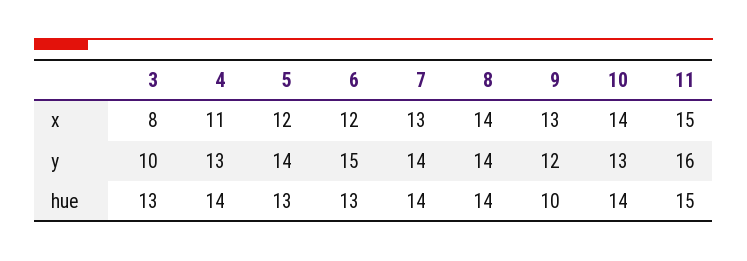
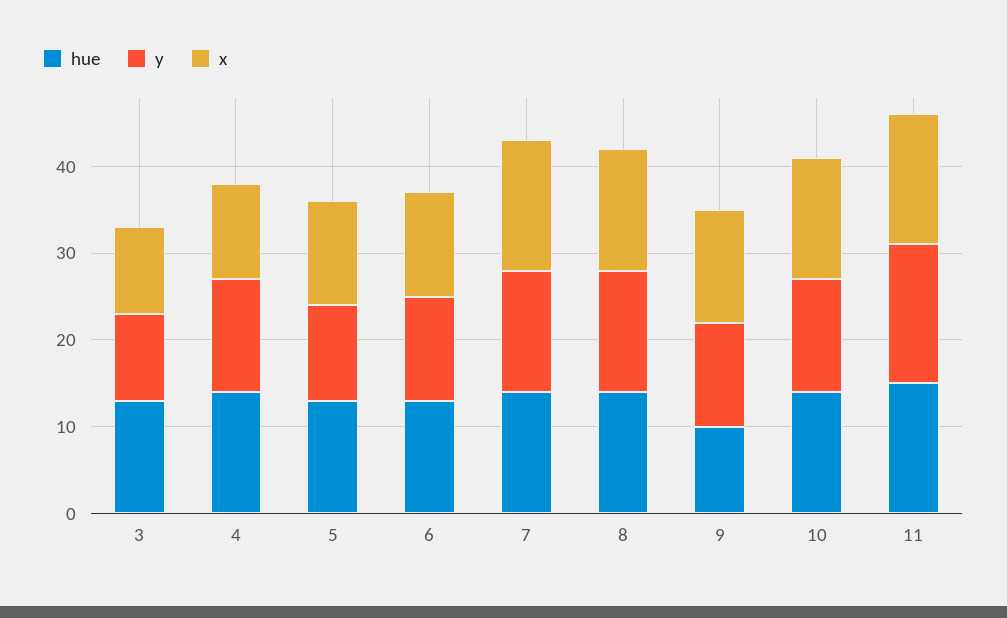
  {
    "x": {
-     "3": 8,
+     "3": 10,
      "4": 11,
      "5": 12,
      "6": 12,
-     "7": 13,
+     "7": 15,
      "8": 14,
      "9": 13,
      "10": 14,
      "11": 15
    },
    "y": {
      "3": 10,
      "4": 13,
-     "5": 14,
+     "5": 11,
-     "6": 15,
+     "6": 12,
      "7": 14,
      "8": 14,
      "9": 12,
      "10": 13,
      "11": 16
    },
    "hue": {
      "3": 13,
      "4": 14,
      "5": 13,
      "6": 13,
      "7": 14,
      "8": 14,
      "9": 10,
      "10": 14,
      "11": 15
    }
  }

